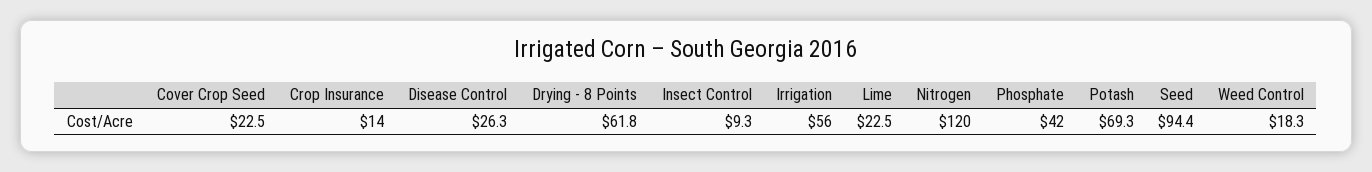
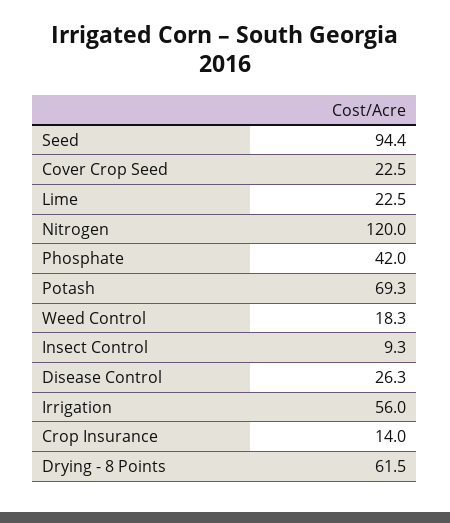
  {
    "Cover Crop Seed": 22.5,
    "Crop Insurance": 14,
    "Disease Control": 26.3,
-   "Drying - 8 Points": 61.8,
+   "Drying - 8 Points": 61.5,
    "Insect Control": 9.3,
    "Irrigation": 56,
    "Lime": 22.5,
    "Nitrogen": 120,
    "Phosphate": 42,
    "Potash": 69.3,
    "Seed": 94.4,
    "Weed Control": 18.3
  }

